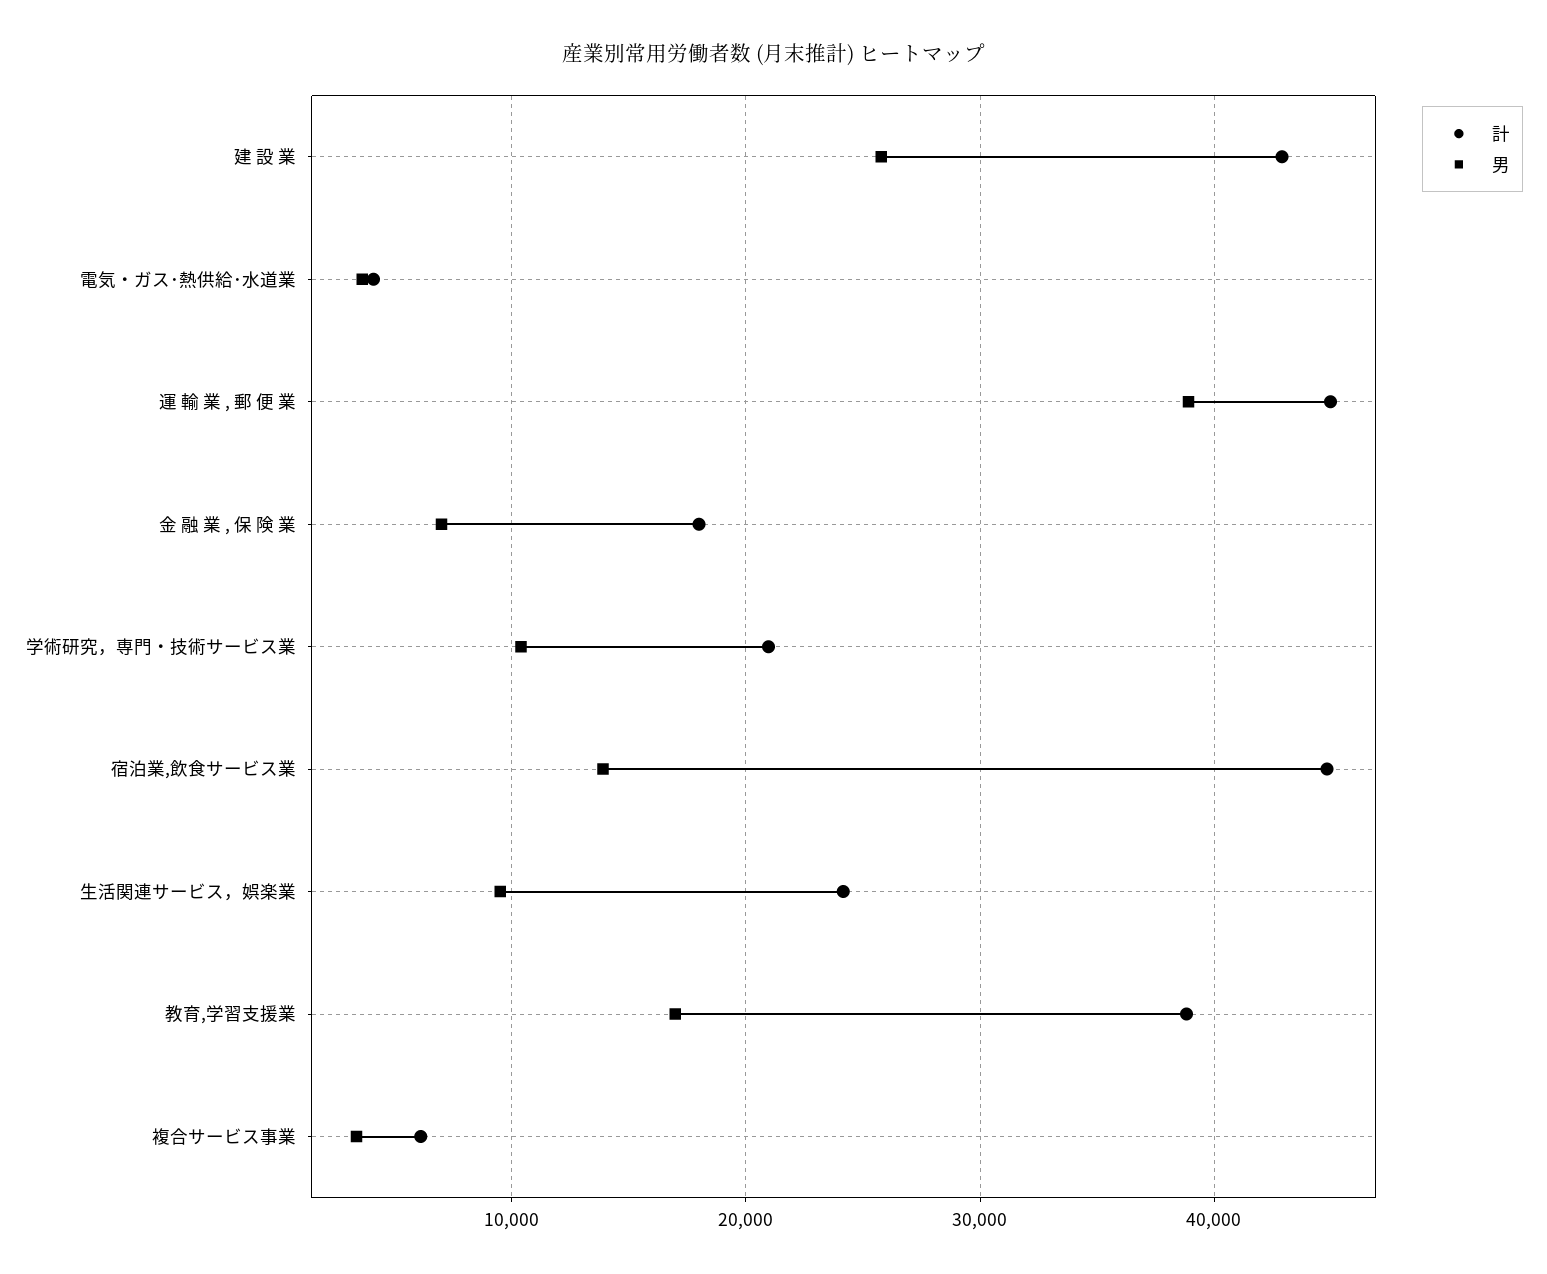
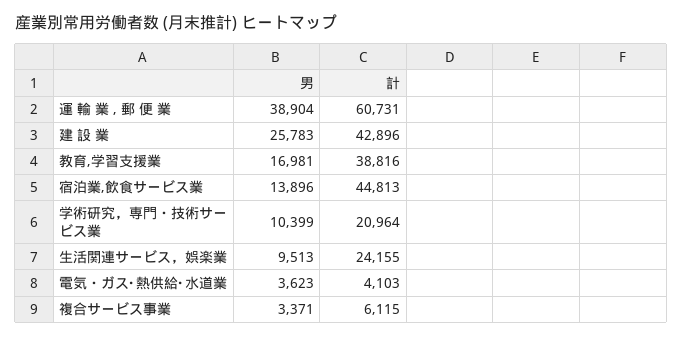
  {
    "計": {
      "建 設 業": 42896,
      "電気・ガス･熱供給･水道業": 4103,
-     "運 輸 業 , 郵 便 業": 45000,
+     "運 輸 業 , 郵 便 業": 60731,
-     "金 融 業 , 保 険 業": 18000,
      "学術研究，専門・技術サービス業": 20964,
      "宿泊業,飲食サービス業": 44813,
      "生活関連サービス，娯楽業": 24155,
      "教育,学習支援業": 38816,
      "複合サービス事業": 6115
    },
    "男": {
      "建 設 業": 25783,
      "電気・ガス･熱供給･水道業": 3623,
      "運 輸 業 , 郵 便 業": 38904,
-     "金 融 業 , 保 険 業": 7000,
      "学術研究，専門・技術サービス業": 10399,
      "宿泊業,飲食サービス業": 13896,
      "生活関連サービス，娯楽業": 9513,
      "教育,学習支援業": 16981,
      "複合サービス事業": 3371
    }
  }

